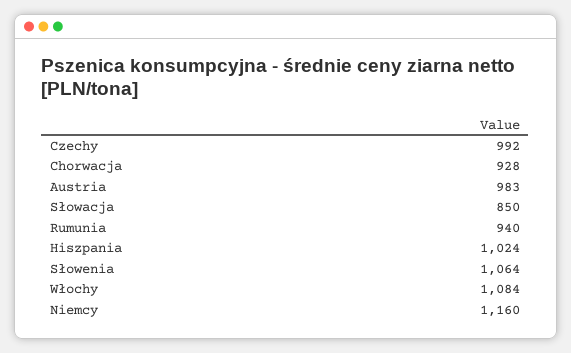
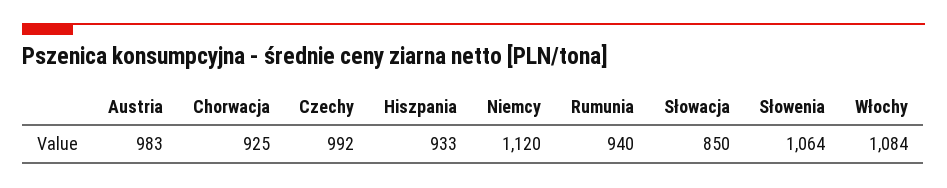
  {
    "Czechy": 992,
-   "Chorwacja": 928,
+   "Chorwacja": 925,
    "Austria": 983,
    "Słowacja": 850,
    "Rumunia": 940,
-   "Hiszpania": 1024,
+   "Hiszpania": 933,
    "Słowenia": 1064,
    "Włochy": 1084,
-   "Niemcy": 1160
+   "Niemcy": 1120
  }

